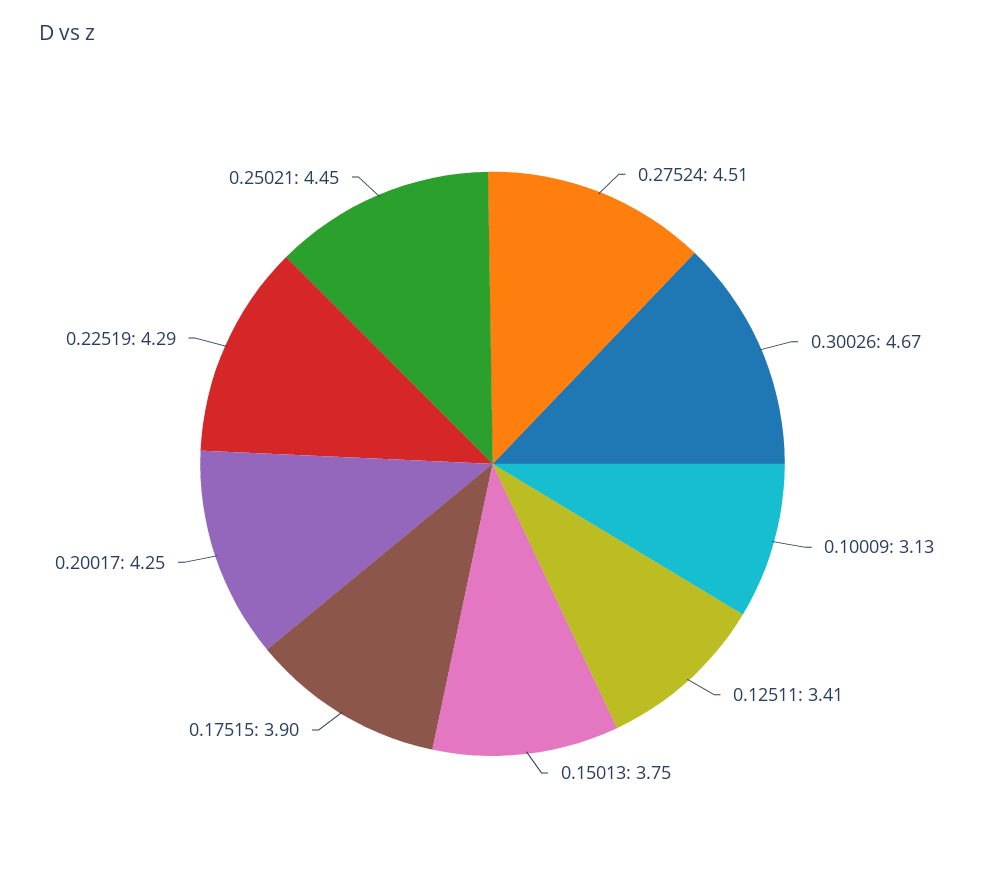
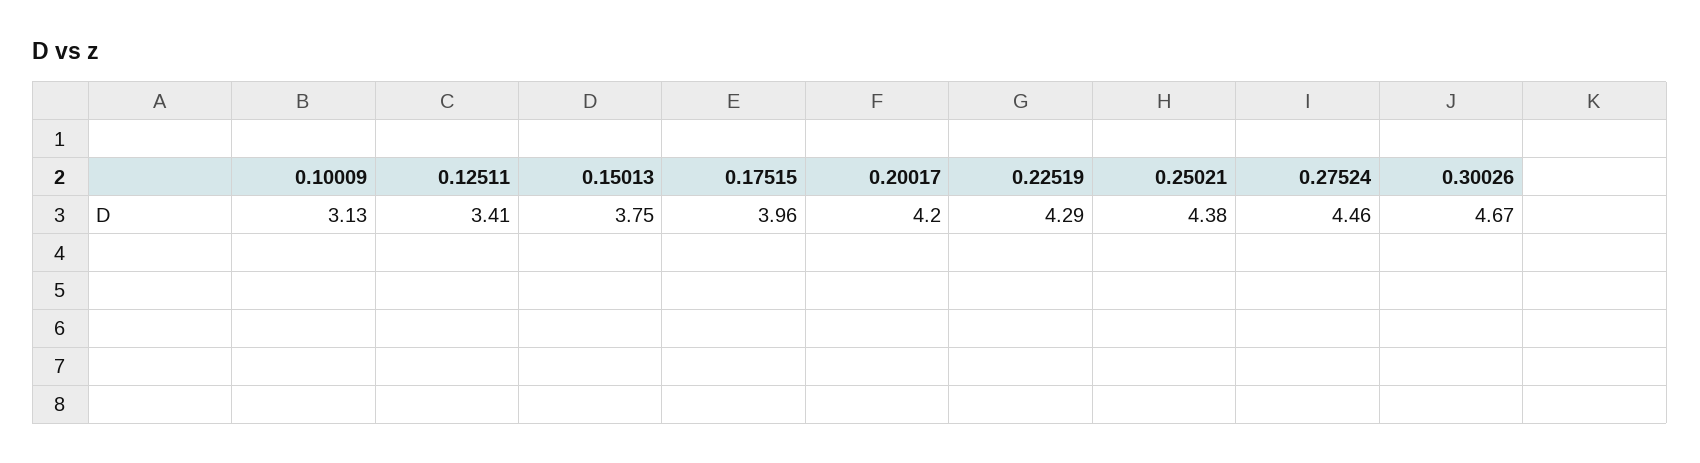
  {
-   "0.27524": 4.51,
+   "0.27524": 4.46,
    "0.30026": 4.67,
    "0.10009": 3.13,
    "0.12511": 3.41,
    "0.15013": 3.75,
-   "0.17515": 3.9,
+   "0.17515": 3.96,
-   "0.20017": 4.25,
+   "0.20017": 4.2,
    "0.22519": 4.29,
-   "0.25021": 4.45
+   "0.25021": 4.38
  }

